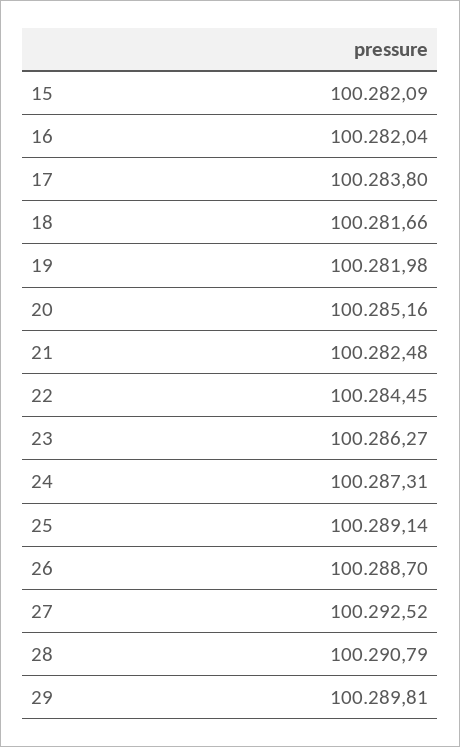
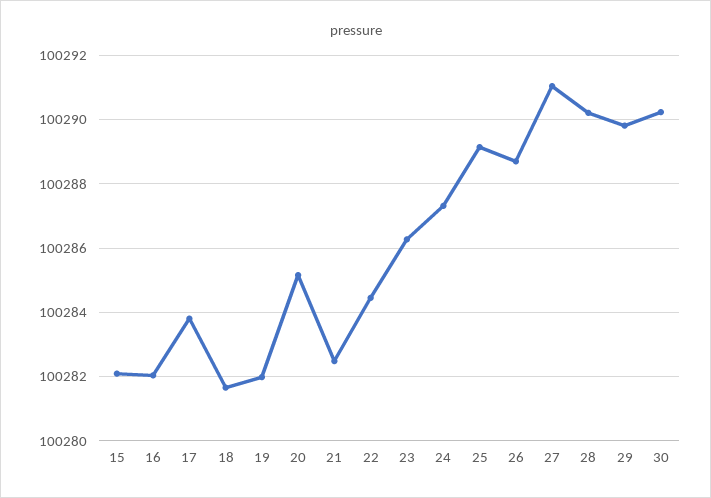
  {
    "15": 100282.09,
    "16": 100282.04,
    "17": 100283.8,
    "18": 100281.66,
    "19": 100281.98,
    "20": 100285.16,
    "21": 100282.48,
    "22": 100284.45,
    "23": 100286.27,
    "24": 100287.31,
    "25": 100289.14,
    "26": 100288.7,
-   "27": 100292.52,
+   "27": 100291,
-   "28": 100290.79,
+   "28": 100290.2,
-   "29": 100289.81
+   "29": 100289.81,
+   "30": 100290.2
  }

